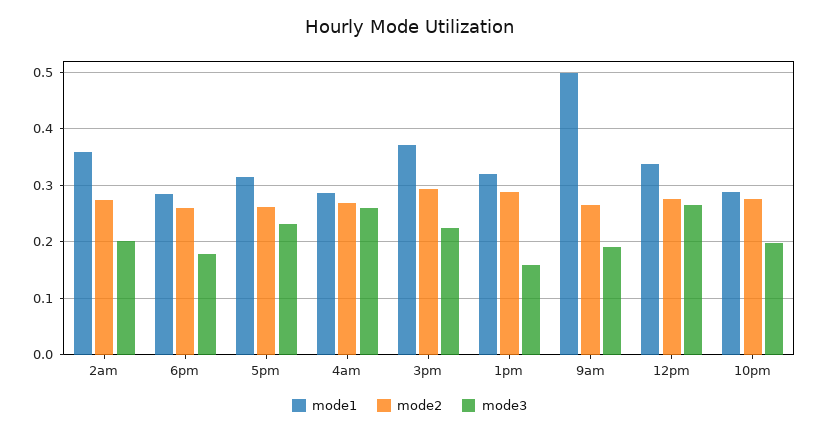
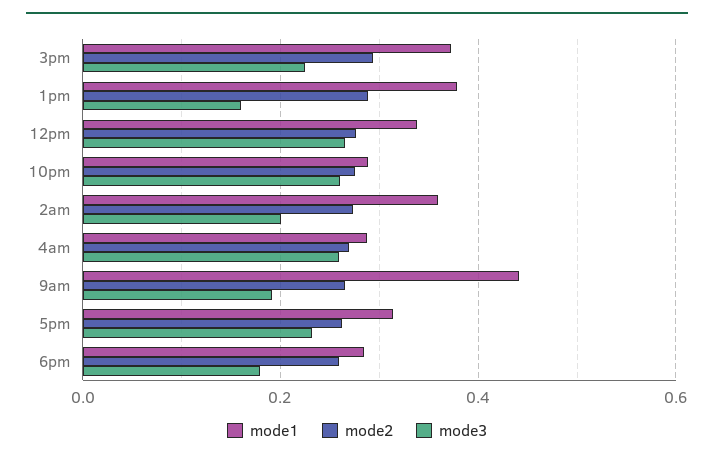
  {
    "mode1": {
      "2am": 0.36,
      "6pm": 0.28,
      "5pm": 0.32,
      "4am": 0.28,
      "3pm": 0.38,
-     "1pm": 0.32,
+     "1pm": 0.38,
-     "9am": 0.5,
+     "9am": 0.44,
      "12pm": 0.34,
      "10pm": 0.28
    },
    "mode2": {
      "2am": 0.28,
      "6pm": 0.26,
      "5pm": 0.26,
      "4am": 0.26,
      "3pm": 0.3,
      "1pm": 0.28,
      "9am": 0.26,
      "12pm": 0.28,
      "10pm": 0.28
    },
    "mode3": {
      "2am": 0.2,
      "6pm": 0.18,
      "5pm": 0.24,
      "4am": 0.26,
      "3pm": 0.22,
      "1pm": 0.16,
      "9am": 0.2,
      "12pm": 0.26,
-     "10pm": 0.2
+     "10pm": 0.26
    }
  }

